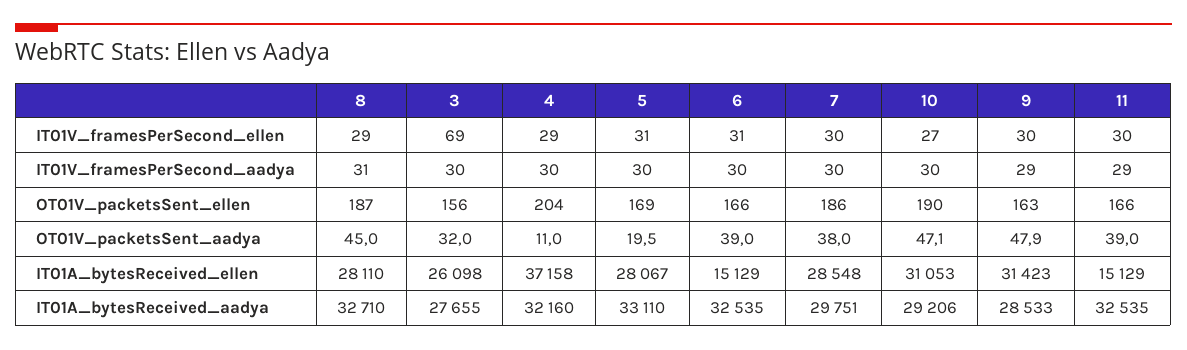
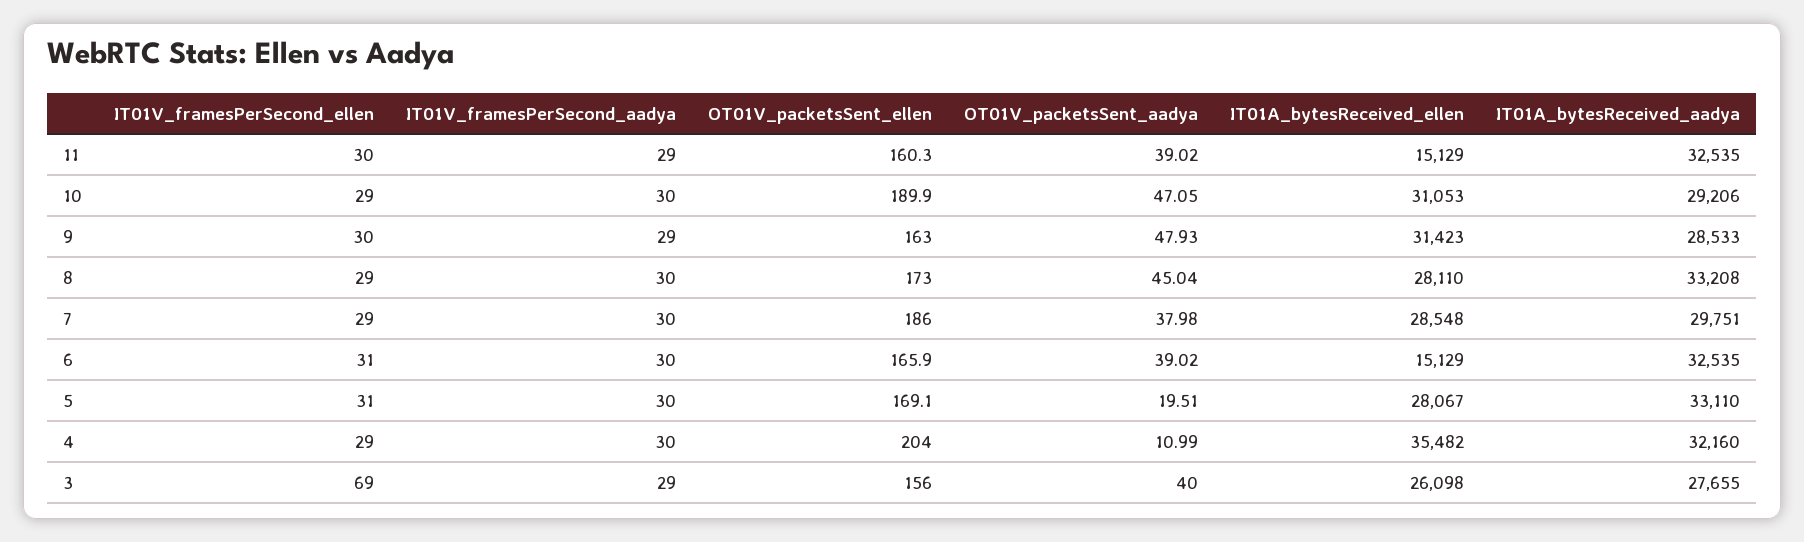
  {
    "8": {
      "IT01V_framesPerSecond_ellen": 29,
-     "IT01V_framesPerSecond_aadya": 31,
+     "IT01V_framesPerSecond_aadya": 30,
-     "OT01V_packetsSent_ellen": 187,
+     "OT01V_packetsSent_ellen": 173,
      "OT01V_packetsSent_aadya": 45.04,
      "IT01A_bytesReceived_ellen": 28110,
-     "IT01A_bytesReceived_aadya": 32710
+     "IT01A_bytesReceived_aadya": 33208
    },
    "3": {
      "IT01V_framesPerSecond_ellen": 69,
-     "IT01V_framesPerSecond_aadya": 30,
+     "IT01V_framesPerSecond_aadya": 29,
      "OT01V_packetsSent_ellen": 156,
-     "OT01V_packetsSent_aadya": 32,
+     "OT01V_packetsSent_aadya": 40,
      "IT01A_bytesReceived_ellen": 26098,
      "IT01A_bytesReceived_aadya": 27655
    },
    "4": {
      "IT01V_framesPerSecond_ellen": 29,
      "IT01V_framesPerSecond_aadya": 30,
      "OT01V_packetsSent_ellen": 204,
      "OT01V_packetsSent_aadya": 10.99,
-     "IT01A_bytesReceived_ellen": 37158,
+     "IT01A_bytesReceived_ellen": 35482,
      "IT01A_bytesReceived_aadya": 32160
    },
    "5": {
      "IT01V_framesPerSecond_ellen": 31,
      "IT01V_framesPerSecond_aadya": 30,
      "OT01V_packetsSent_ellen": 169.1,
      "OT01V_packetsSent_aadya": 19.51,
      "IT01A_bytesReceived_ellen": 28067,
      "IT01A_bytesReceived_aadya": 33110
    },
    "6": {
      "IT01V_framesPerSecond_ellen": 31,
      "IT01V_framesPerSecond_aadya": 30,
      "OT01V_packetsSent_ellen": 165.9,
      "OT01V_packetsSent_aadya": 39.02,
      "IT01A_bytesReceived_ellen": 15129,
      "IT01A_bytesReceived_aadya": 32535
    },
    "7": {
-     "IT01V_framesPerSecond_ellen": 30,
+     "IT01V_framesPerSecond_ellen": 29,
      "IT01V_framesPerSecond_aadya": 30,
      "OT01V_packetsSent_ellen": 186,
      "OT01V_packetsSent_aadya": 37.98,
      "IT01A_bytesReceived_ellen": 28548,
      "IT01A_bytesReceived_aadya": 29751
    },
    "10": {
-     "IT01V_framesPerSecond_ellen": 27,
+     "IT01V_framesPerSecond_ellen": 29,
      "IT01V_framesPerSecond_aadya": 30,
      "OT01V_packetsSent_ellen": 189.9,
      "OT01V_packetsSent_aadya": 47.05,
      "IT01A_bytesReceived_ellen": 31053,
      "IT01A_bytesReceived_aadya": 29206
    },
    "9": {
      "IT01V_framesPerSecond_ellen": 30,
      "IT01V_framesPerSecond_aadya": 29,
      "OT01V_packetsSent_ellen": 163,
      "OT01V_packetsSent_aadya": 47.93,
      "IT01A_bytesReceived_ellen": 31423,
      "IT01A_bytesReceived_aadya": 28533
    },
    "11": {
      "IT01V_framesPerSecond_ellen": 30,
      "IT01V_framesPerSecond_aadya": 29,
-     "OT01V_packetsSent_ellen": 166,
+     "OT01V_packetsSent_ellen": 160.3,
      "OT01V_packetsSent_aadya": 39.02,
      "IT01A_bytesReceived_ellen": 15129,
      "IT01A_bytesReceived_aadya": 32535
    }
  }

